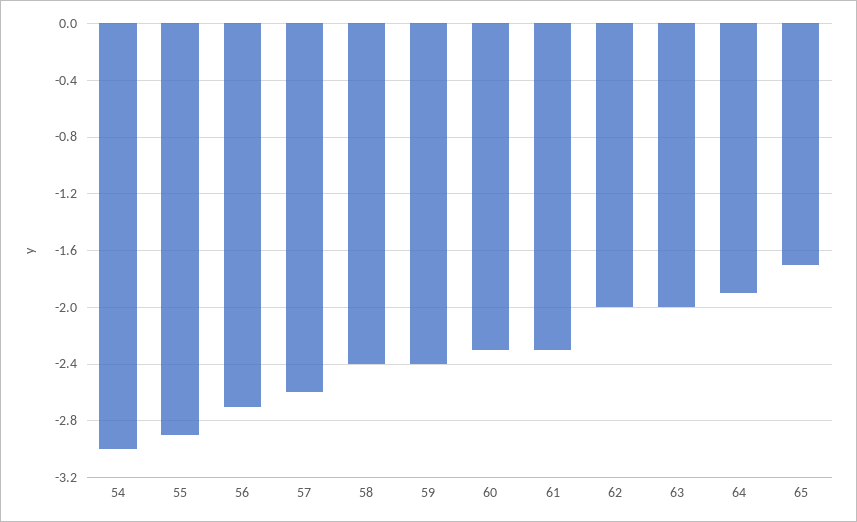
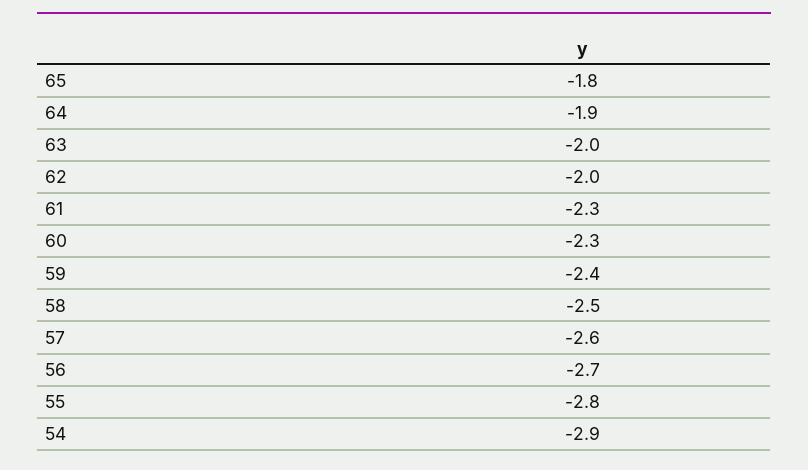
  {
-   "54": -3,
+   "54": -2.9,
-   "55": -2.9,
+   "55": -2.8,
    "56": -2.7,
    "57": -2.6,
-   "58": -2.4,
+   "58": -2.5,
    "59": -2.4,
    "60": -2.3,
    "61": -2.3,
    "62": -2,
    "63": -2,
    "64": -1.9,
-   "65": -1.7
+   "65": -1.8
  }

